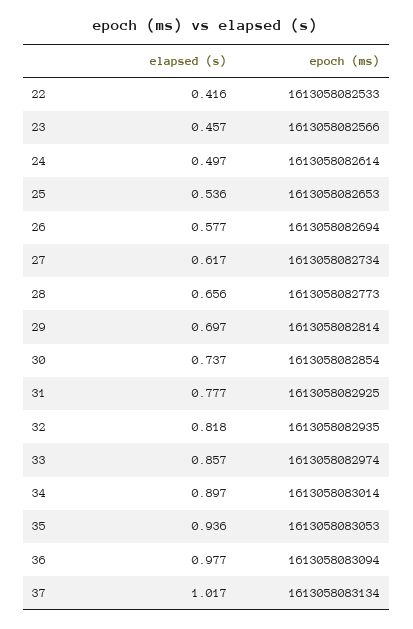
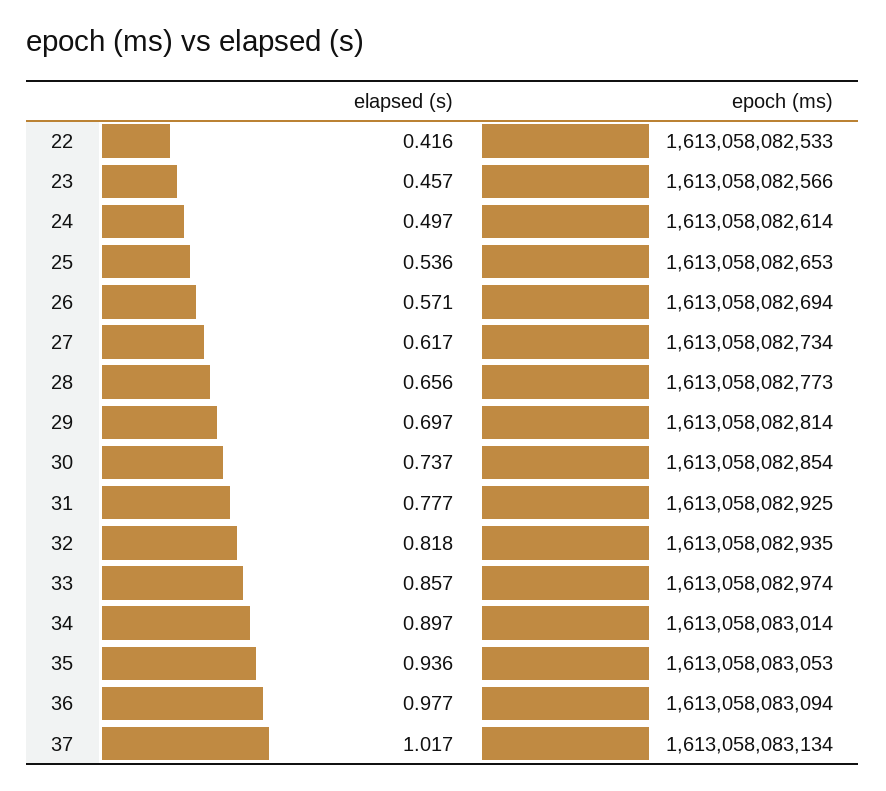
  {
    "elapsed (s)": {
      "22": 0.416,
      "23": 0.457,
      "24": 0.497,
      "25": 0.536,
-     "26": 0.577,
+     "26": 0.571,
      "27": 0.617,
      "28": 0.656,
      "29": 0.697,
      "30": 0.737,
      "31": 0.777,
      "32": 0.818,
      "33": 0.857,
      "34": 0.897,
      "35": 0.936,
      "36": 0.977,
      "37": 1.017
    },
    "epoch (ms)": {
      "22": 1613058082533,
      "23": 1613058082566,
      "24": 1613058082614,
      "25": 1613058082653,
      "26": 1613058082694,
      "27": 1613058082734,
      "28": 1613058082773,
      "29": 1613058082814,
      "30": 1613058082854,
      "31": 1613058082925,
      "32": 1613058082935,
      "33": 1613058082974,
      "34": 1613058083014,
      "35": 1613058083053,
      "36": 1613058083094,
      "37": 1613058083134
    }
  }

